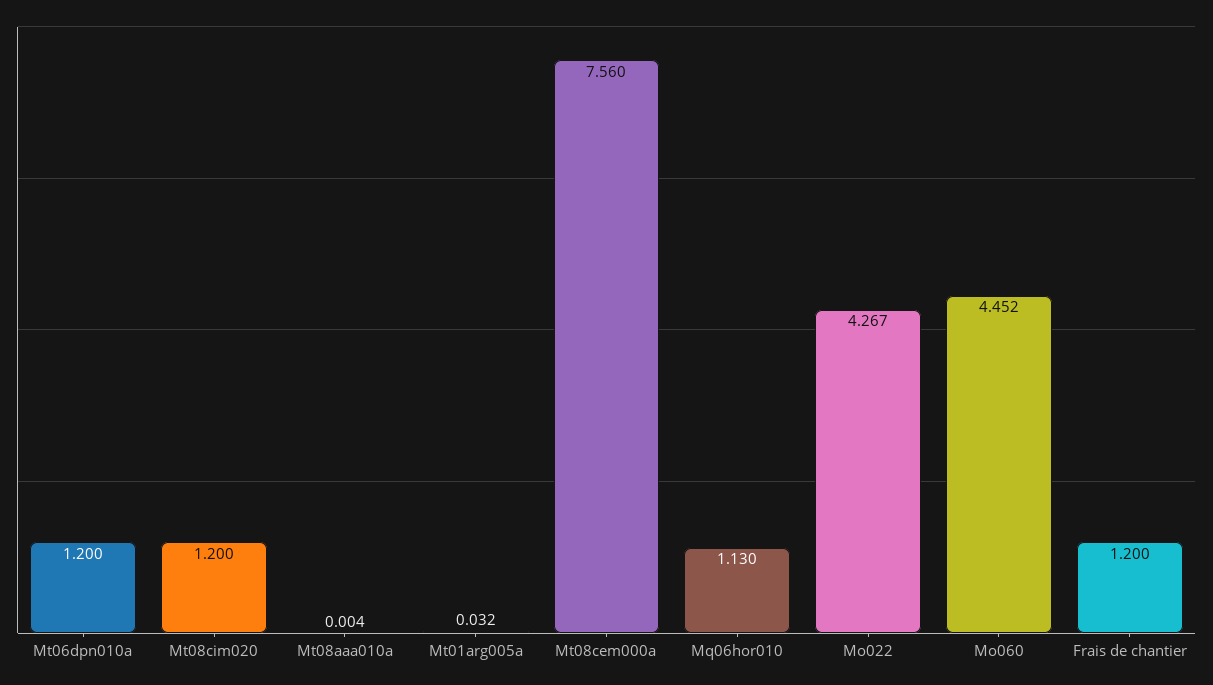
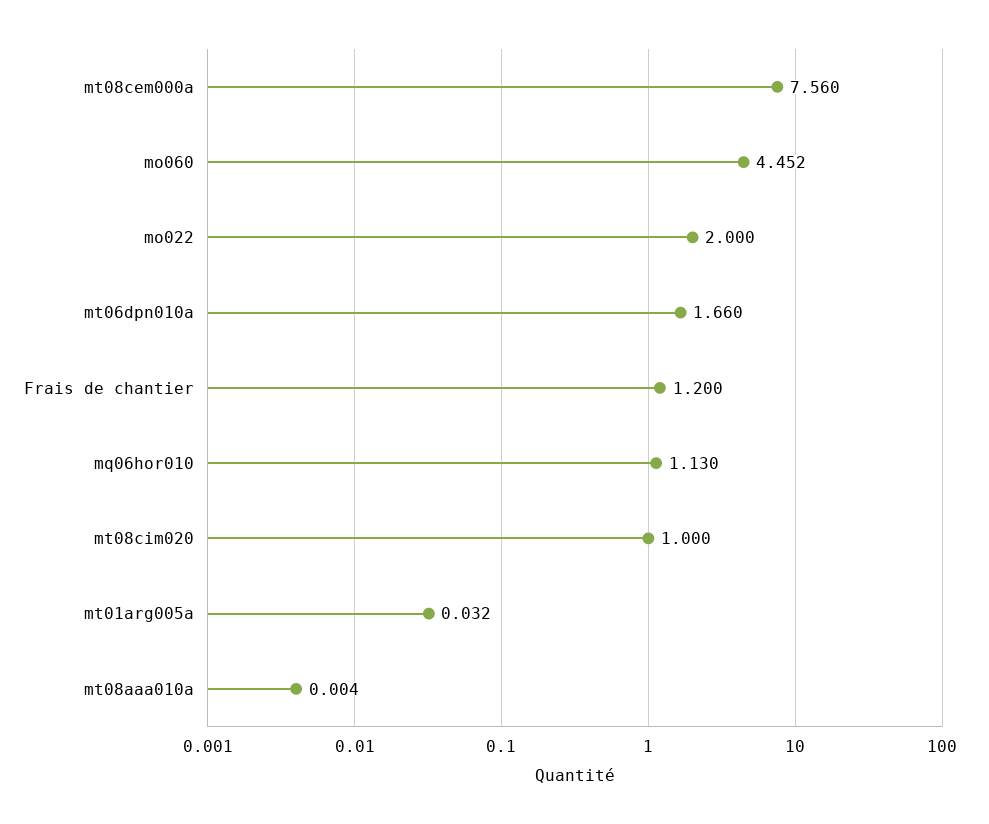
  {
-   "Mt06dpn010a": 1.2,
+   "Mt06dpn010a": 1.66,
-   "Mt08cim020": 1.2,
+   "Mt08cim020": 1,
    "Mt08aaa010a": 0.004,
    "Mt01arg005a": 0.032,
    "Mt08cem000a": 7.56,
    "Mq06hor010": 1.13,
-   "Mo022": 4.267,
+   "Mo022": 2,
    "Mo060": 4.452,
    "Frais de chantier": 1.2
  }

